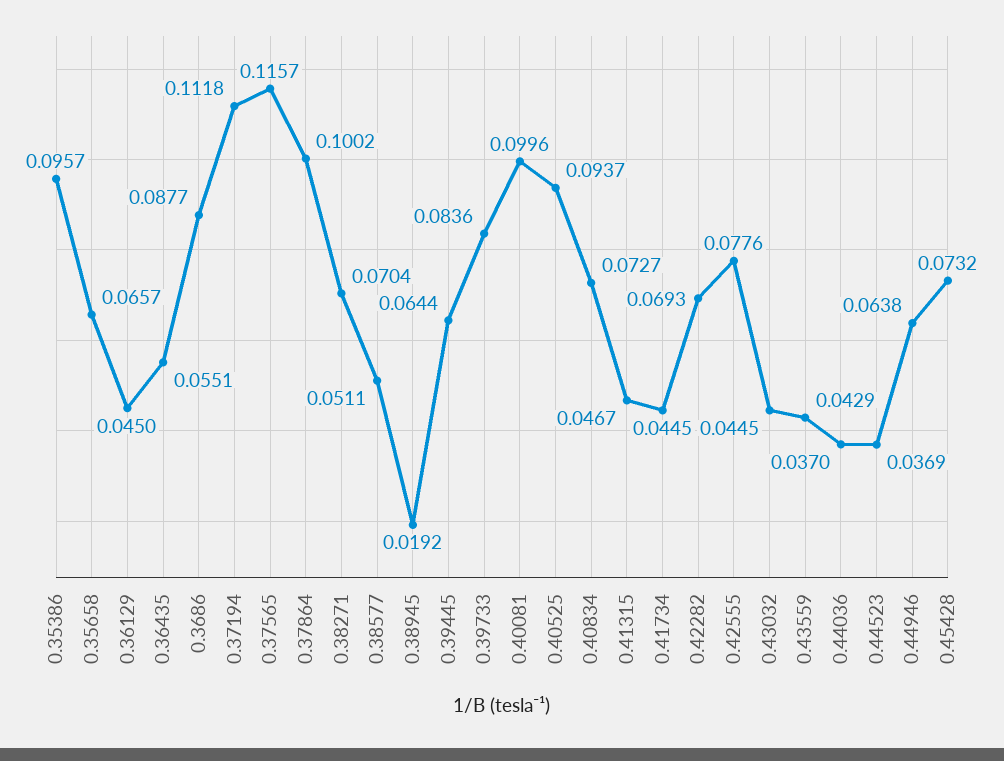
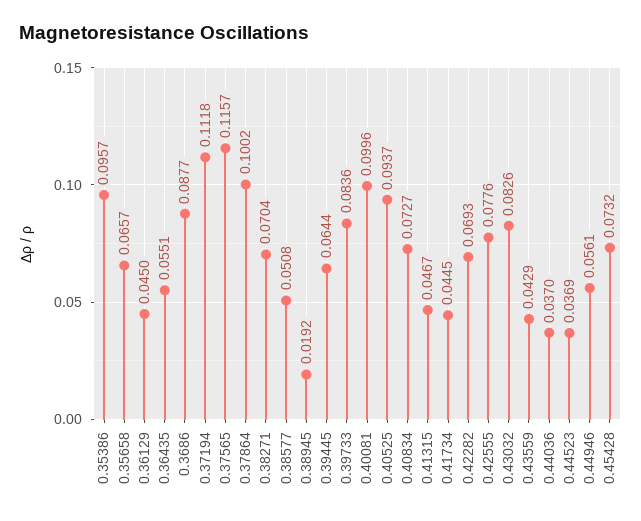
  {
    "0.35386": 0.0957,
    "0.35658": 0.0657,
    "0.36129": 0.045,
    "0.36435": 0.0551,
    "0.3686": 0.0877,
    "0.37194": 0.1118,
    "0.37565": 0.1157,
    "0.37864": 0.1002,
    "0.38271": 0.0704,
-   "0.38577": 0.0511,
+   "0.38577": 0.0508,
    "0.38945": 0.0192,
    "0.39445": 0.0644,
    "0.39733": 0.0836,
    "0.40081": 0.0996,
    "0.40525": 0.0937,
    "0.40834": 0.0727,
    "0.41315": 0.0467,
    "0.41734": 0.0445,
    "0.42282": 0.0693,
    "0.42555": 0.0776,
-   "0.43032": 0.0445,
+   "0.43032": 0.0826,
    "0.43559": 0.0429,
    "0.44036": 0.037,
    "0.44523": 0.0369,
-   "0.44946": 0.0638,
+   "0.44946": 0.0561,
    "0.45428": 0.0732
  }

